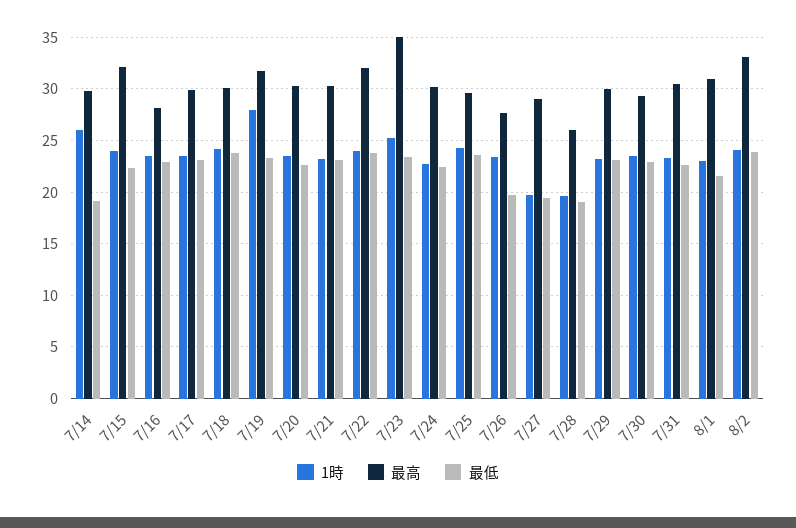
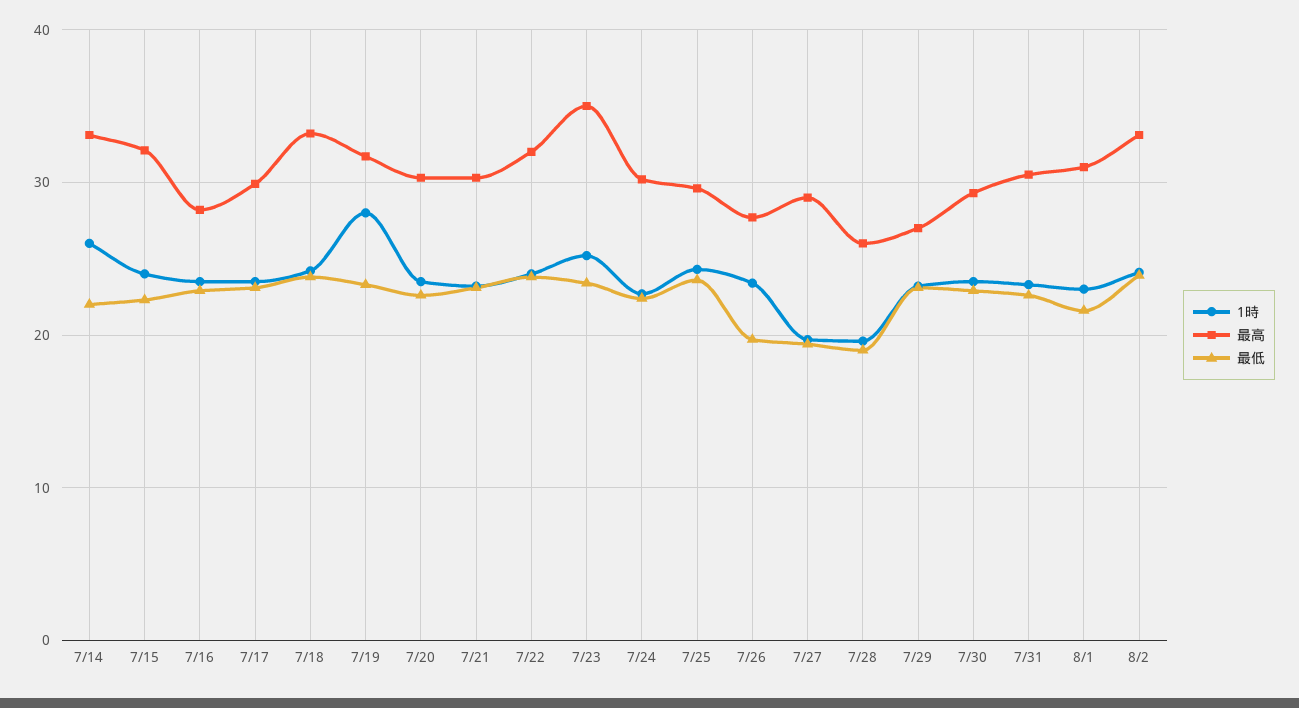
  {
    "1時": {
      "7/14": 26,
      "7/15": 24,
      "7/16": 24,
      "7/17": 24,
      "7/18": 24,
      "7/19": 28,
      "7/20": 24,
      "7/21": 23,
      "7/22": 24,
      "7/23": 25,
      "7/24": 23,
      "7/25": 24,
      "7/26": 23,
      "7/27": 20,
      "7/28": 20,
      "7/29": 23,
      "7/30": 24,
      "7/31": 23,
      "8/1": 23,
      "8/2": 24
    },
    "最高": {
-     "7/14": 30,
+     "7/14": 33,
      "7/15": 32,
      "7/16": 28,
      "7/17": 30,
-     "7/18": 30,
+     "7/18": 33,
      "7/19": 32,
      "7/20": 30,
      "7/21": 30,
      "7/22": 32,
      "7/23": 35,
      "7/24": 30,
      "7/25": 30,
      "7/26": 28,
      "7/27": 29,
      "7/28": 26,
-     "7/29": 30,
+     "7/29": 27,
      "7/30": 29,
      "7/31": 31,
      "8/1": 31,
      "8/2": 33
    },
    "最低": {
-     "7/14": 19,
+     "7/14": 22,
      "7/15": 22,
      "7/16": 23,
      "7/17": 23,
      "7/18": 24,
      "7/19": 23,
      "7/20": 23,
      "7/21": 23,
      "7/22": 24,
      "7/23": 23,
      "7/24": 22,
      "7/25": 24,
      "7/26": 20,
      "7/27": 19,
      "7/28": 19,
      "7/29": 23,
      "7/30": 23,
      "7/31": 23,
      "8/1": 22,
      "8/2": 24
    }
  }

